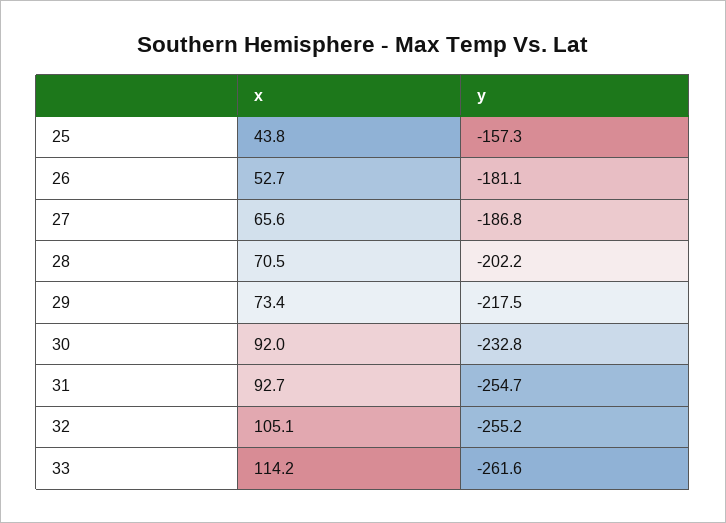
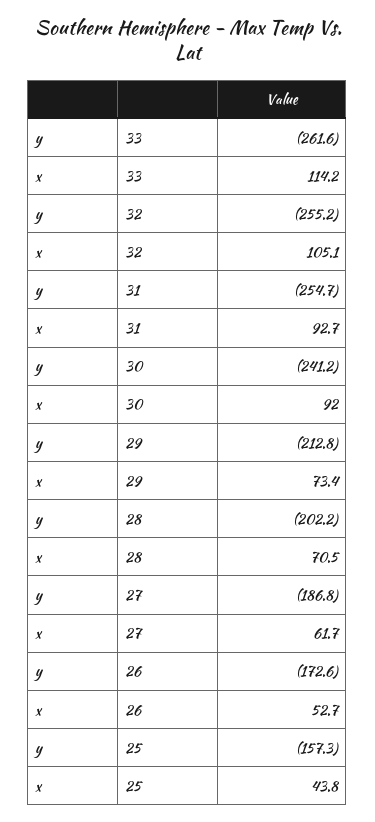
  {
    "x": {
      "25": 43.8,
      "26": 52.7,
-     "27": 65.6,
+     "27": 61.7,
      "28": 70.5,
      "29": 73.4,
      "30": 92,
      "31": 92.7,
      "32": 105.1,
      "33": 114.2
    },
    "y": {
      "25": -157.3,
-     "26": -181.1,
+     "26": -172.6,
      "27": -186.8,
      "28": -202.2,
-     "29": -217.5,
+     "29": -212.8,
-     "30": -232.8,
+     "30": -241.2,
      "31": -254.7,
      "32": -255.2,
      "33": -261.6
    }
  }

